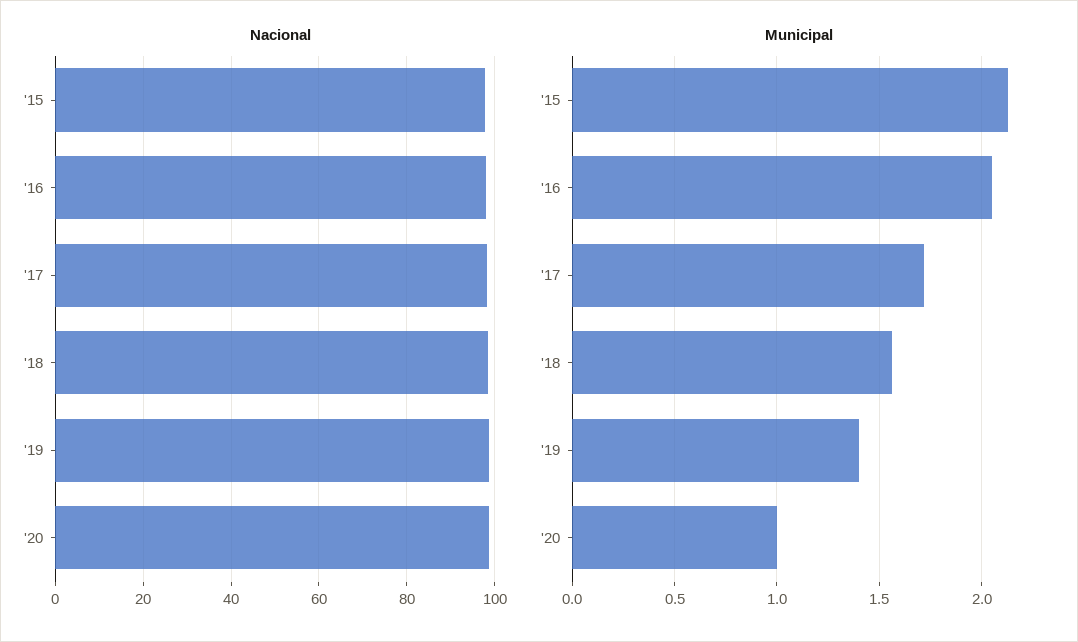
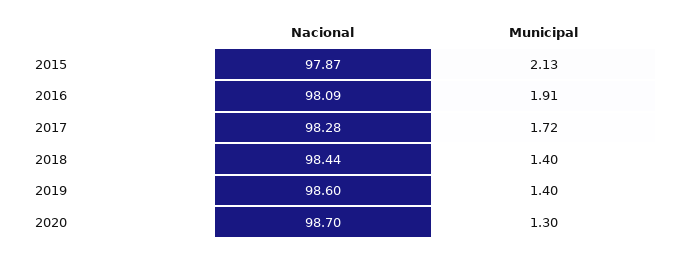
  {
    "Nacional": {
      "'15": 97.87,
      "'16": 98.09,
      "'17": 98.28,
      "'18": 98.44,
      "'19": 98.6,
      "'20": 98.7
    },
    "Municipal": {
      "'15": 2.13,
-     "'16": 2.05,
+     "'16": 1.91,
      "'17": 1.72,
-     "'18": 1.55,
+     "'18": 1.4,
      "'19": 1.4,
-     "'20": 1
+     "'20": 1.3
    }
  }

